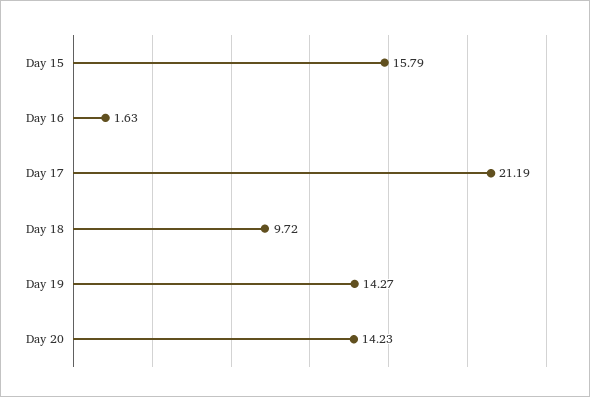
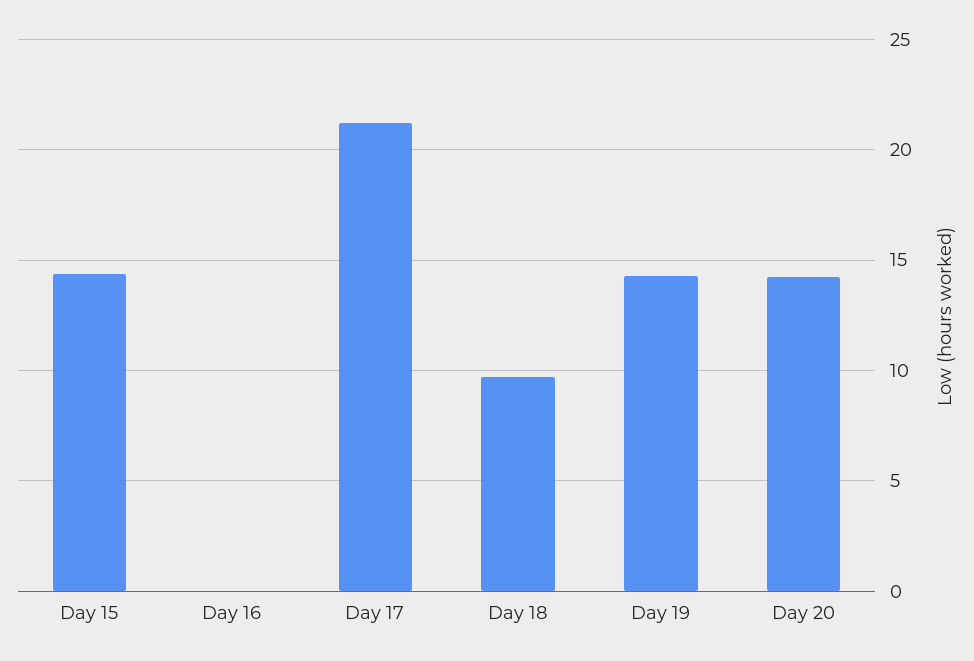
  {
-   "Day 15": 15.79,
+   "Day 15": 14.5,
-   "Day 16": 1.63,
+   "Day 16": 0,
    "Day 17": 21.19,
    "Day 18": 9.72,
    "Day 19": 14.27,
    "Day 20": 14.23
  }

